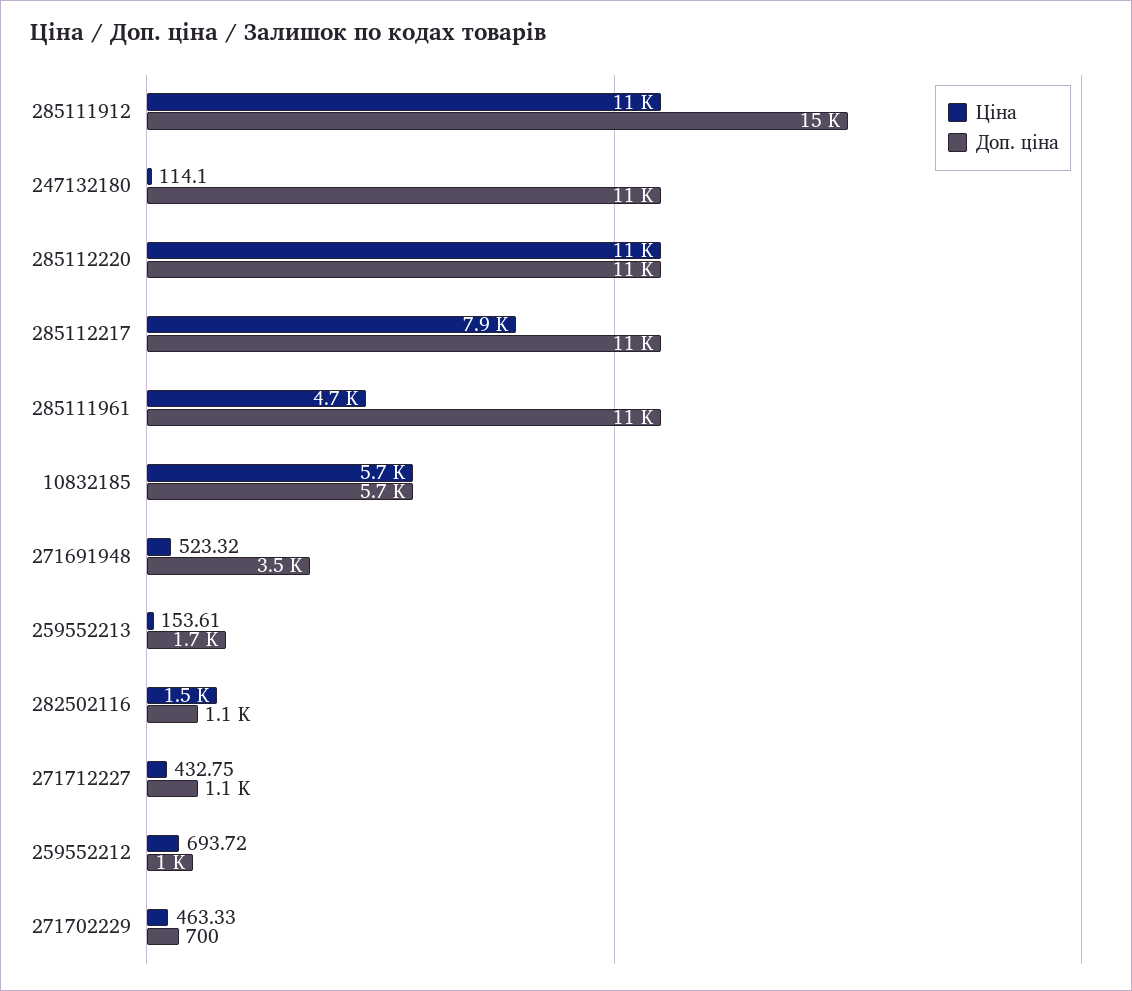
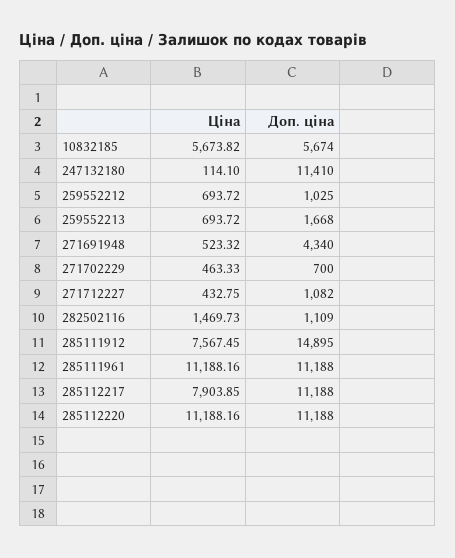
  {
    "Ціна": {
-     "285111912": 11000,
+     "285111912": 7567.45,
      "247132180": 114.1,
      "285112220": 11188.16,
      "285112217": 7903.85,
-     "285111961": 4700,
+     "285111961": 11188.16,
      "10832185": 5673.82,
      "271691948": 523.32,
-     "259552213": 153.61,
+     "259552213": 693.72,
      "282502116": 1469.73,
      "271712227": 432.75,
      "259552212": 693.72,
      "271702229": 463.33
    },
    "Доп. ціна": {
      "285111912": 14895,
      "247132180": 11410,
      "285112220": 11188,
      "285112217": 11188,
      "285111961": 11188,
      "10832185": 5674,
-     "271691948": 3500,
+     "271691948": 4340,
      "259552213": 1668,
      "282502116": 1109,
      "271712227": 1082,
      "259552212": 1025,
      "271702229": 700
    }
  }

